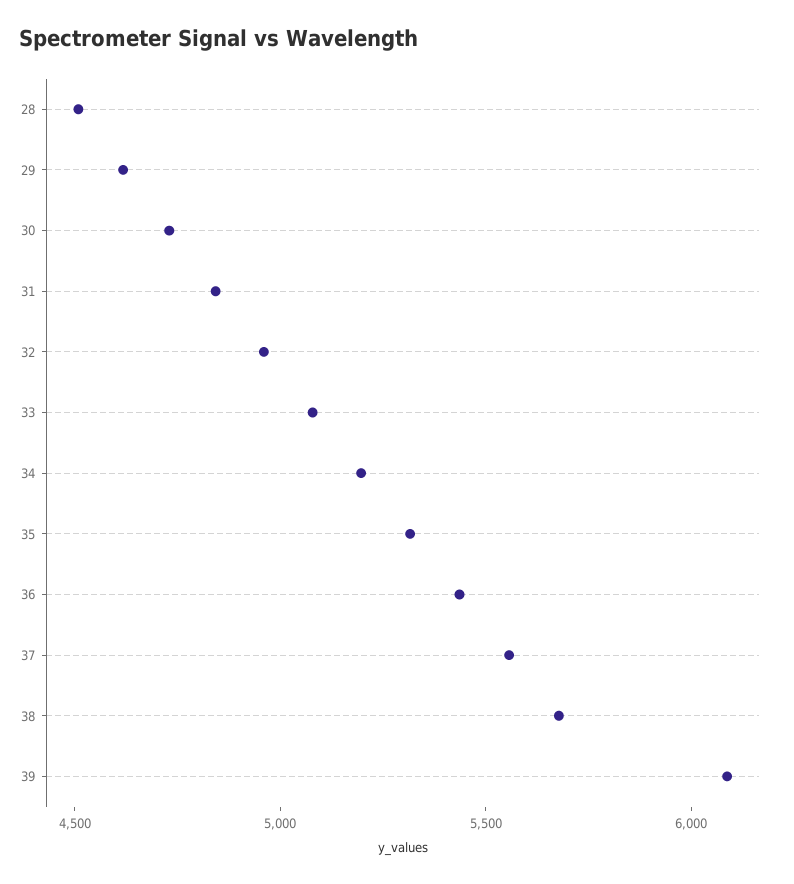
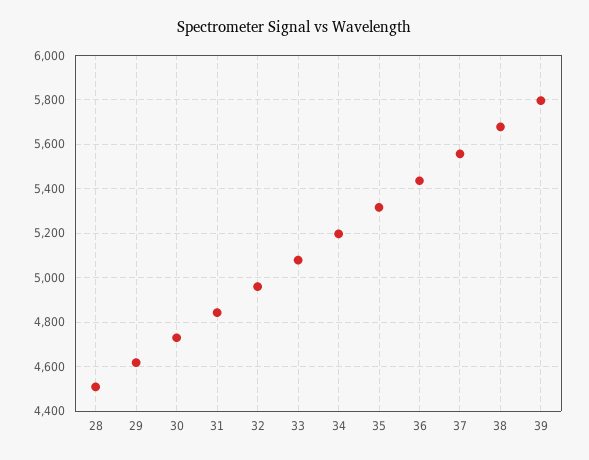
  {
    "28": 4500,
    "29": 4600,
    "30": 4750,
    "31": 4850,
    "32": 4950,
    "33": 5100,
    "34": 5200,
    "35": 5300,
    "36": 5450,
    "37": 5550,
    "38": 5700,
-   "39": 6100
+   "39": 5800
  }

